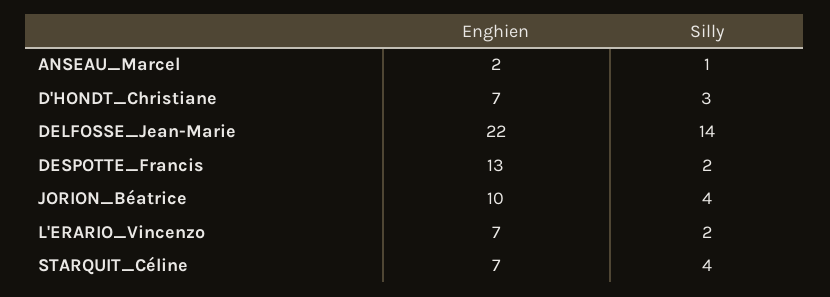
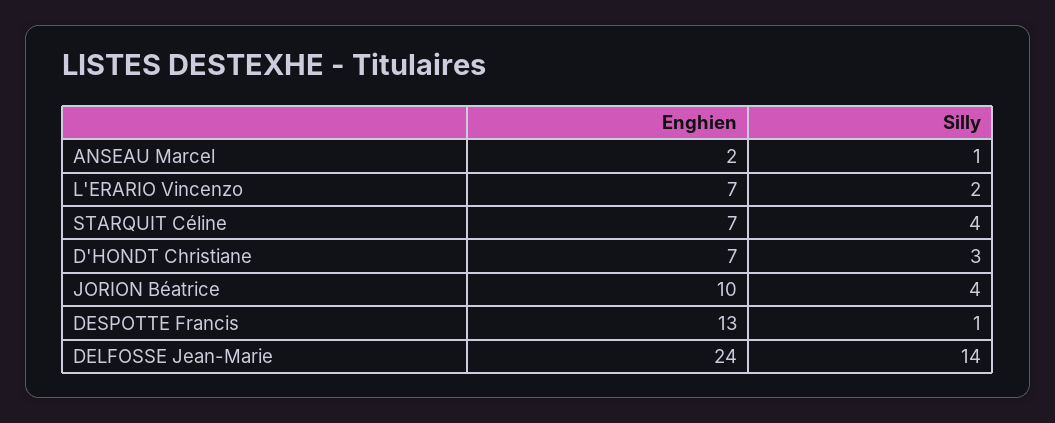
  {
    "Enghien": {
      "ANSEAU_Marcel": 2,
      "D'HONDT_Christiane": 7,
-     "DELFOSSE_Jean-Marie": 22,
+     "DELFOSSE_Jean-Marie": 24,
      "DESPOTTE_Francis": 13,
      "JORION_Béatrice": 10,
      "L'ERARIO_Vincenzo": 7,
      "STARQUIT_Céline": 7
    },
    "Silly": {
      "ANSEAU_Marcel": 1,
      "D'HONDT_Christiane": 3,
      "DELFOSSE_Jean-Marie": 14,
-     "DESPOTTE_Francis": 2,
+     "DESPOTTE_Francis": 1,
      "JORION_Béatrice": 4,
      "L'ERARIO_Vincenzo": 2,
      "STARQUIT_Céline": 4
    }
  }

